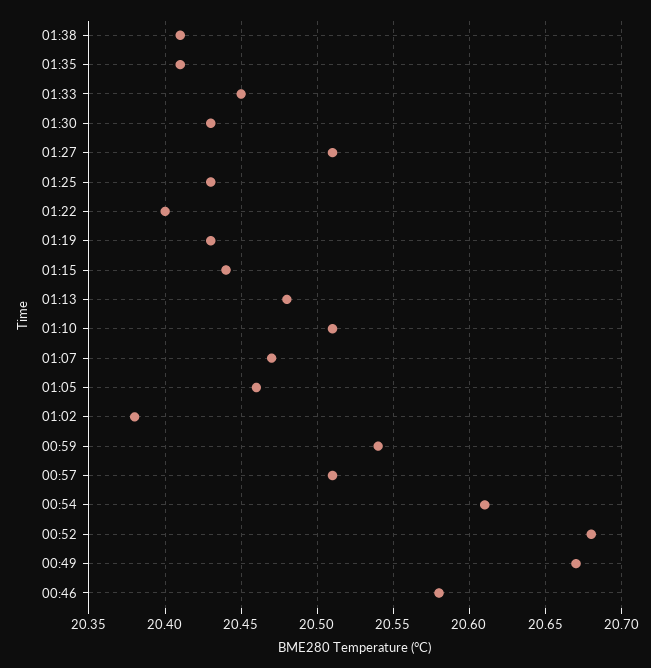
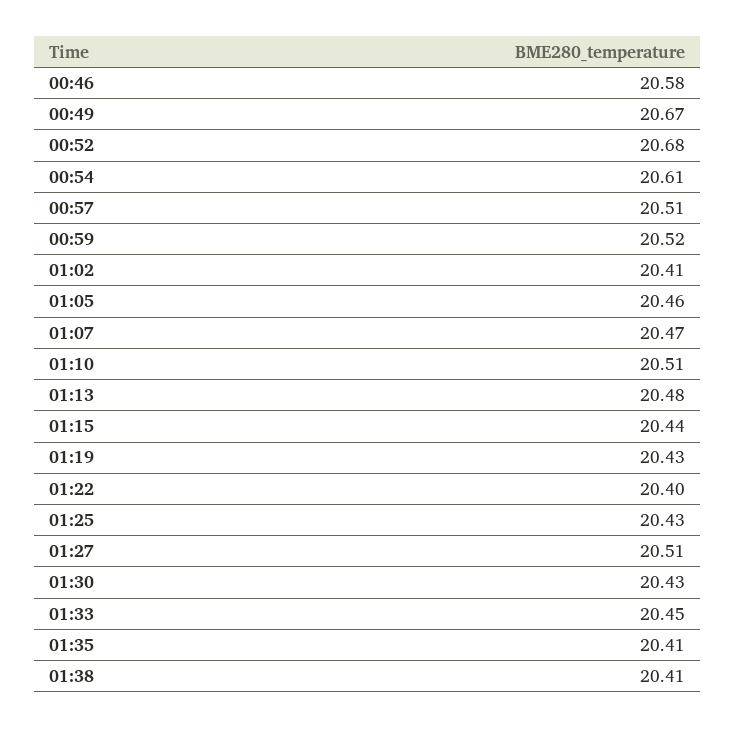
  {
    "01:38": 20.41,
    "01:35": 20.41,
    "01:33": 20.45,
    "01:30": 20.43,
    "01:27": 20.51,
    "01:25": 20.43,
    "01:22": 20.4,
    "01:19": 20.43,
    "01:15": 20.44,
    "01:13": 20.48,
    "01:10": 20.51,
    "01:07": 20.47,
    "01:05": 20.46,
-   "01:02": 20.38,
+   "01:02": 20.41,
-   "00:59": 20.54,
+   "00:59": 20.52,
    "00:57": 20.51,
    "00:54": 20.61,
    "00:52": 20.68,
    "00:49": 20.67,
    "00:46": 20.58
  }

